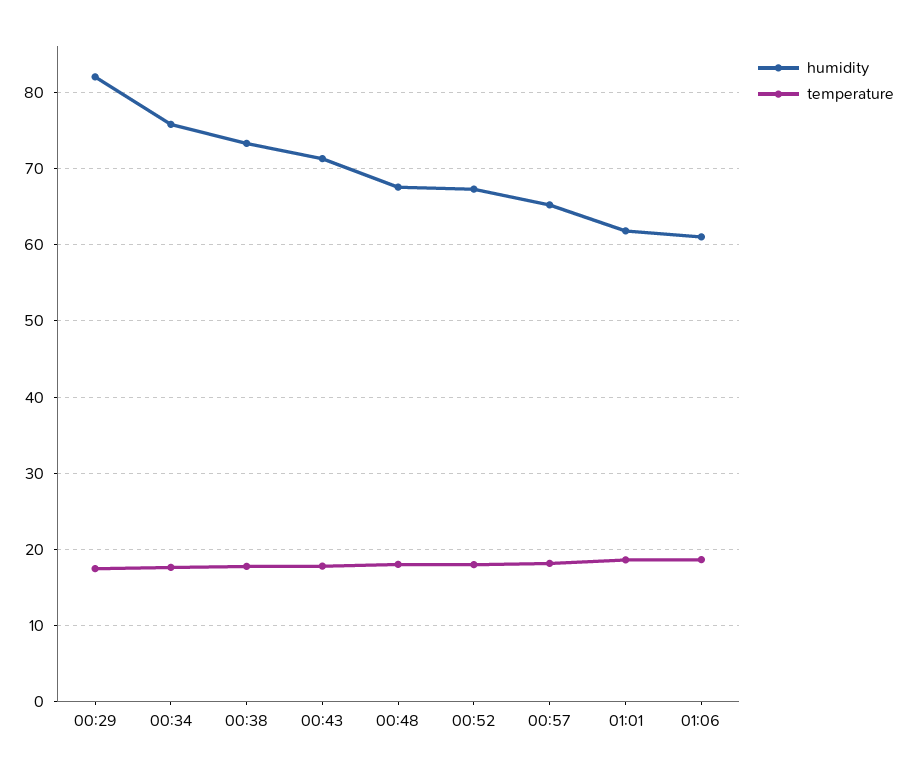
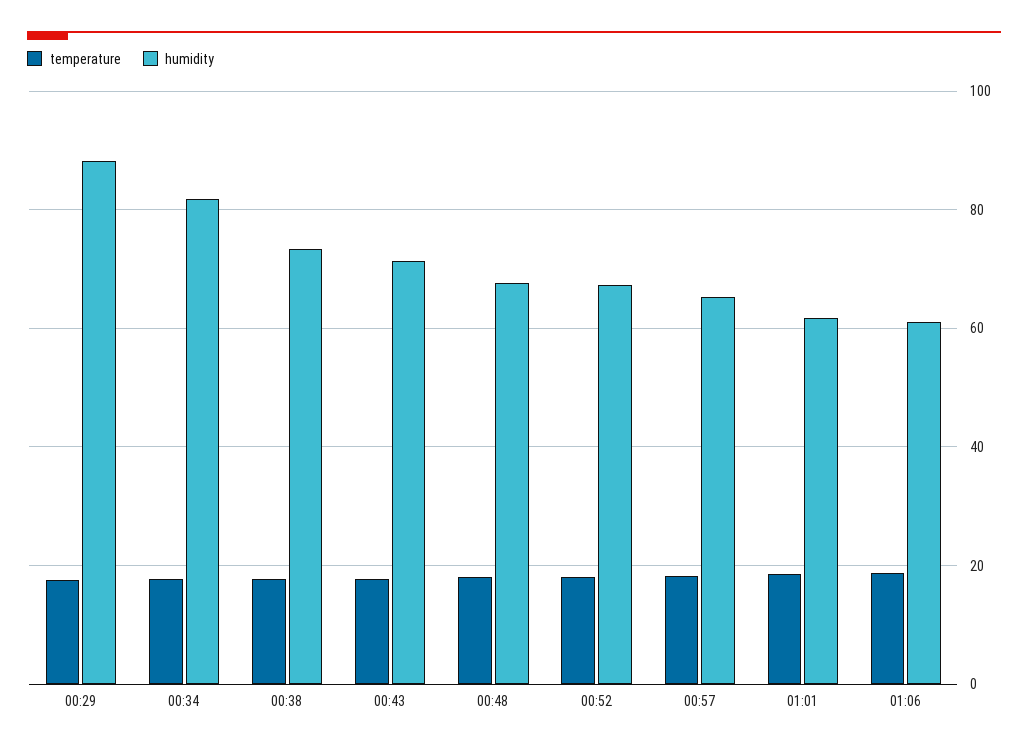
  {
    "humidity": {
-     "00:29": 82,
+     "00:29": 88,
-     "00:34": 76,
+     "00:34": 82,
      "00:38": 73,
      "00:43": 71,
      "00:48": 68,
      "00:52": 67,
      "00:57": 65,
      "01:01": 62,
      "01:06": 61
    },
    "temperature": {
      "00:29": 17,
      "00:34": 18,
      "00:38": 18,
      "00:43": 18,
      "00:48": 18,
      "00:52": 18,
      "00:57": 18,
      "01:01": 19,
      "01:06": 19
    }
  }

